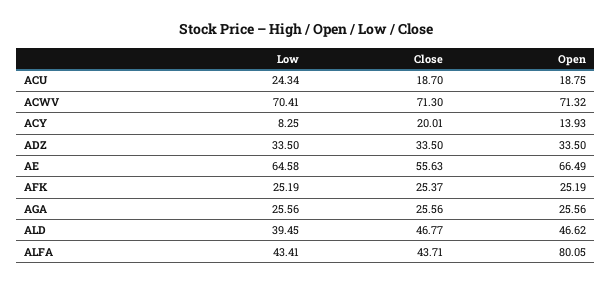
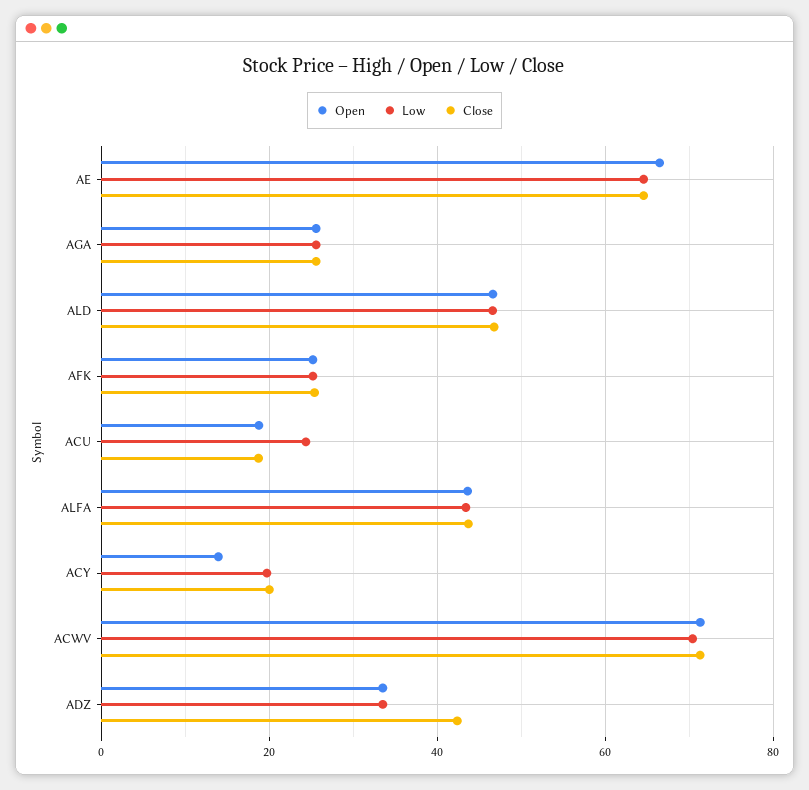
  {
    "Low": {
      "ACU": 24.34,
      "ACWV": 70.41,
-     "ACY": 8.25,
+     "ACY": 20,
      "ADZ": 33.5,
      "AE": 64.58,
      "AFK": 25.19,
      "AGA": 25.56,
-     "ALD": 39.45,
+     "ALD": 46,
      "ALFA": 43.41
    },
    "Close": {
      "ACU": 18.7,
      "ACWV": 71.3,
      "ACY": 20.01,
-     "ADZ": 33.5,
+     "ADZ": 42,
-     "AE": 55.63,
+     "AE": 64,
      "AFK": 25.37,
      "AGA": 25.56,
      "ALD": 46.77,
      "ALFA": 43.71
    },
    "Open": {
      "ACU": 18.75,
      "ACWV": 71.32,
      "ACY": 13.93,
      "ADZ": 33.5,
      "AE": 66.49,
      "AFK": 25.19,
      "AGA": 25.56,
      "ALD": 46.62,
-     "ALFA": 80.05
+     "ALFA": 44
    }
  }

